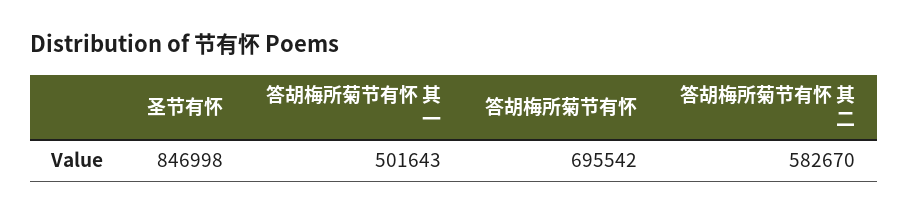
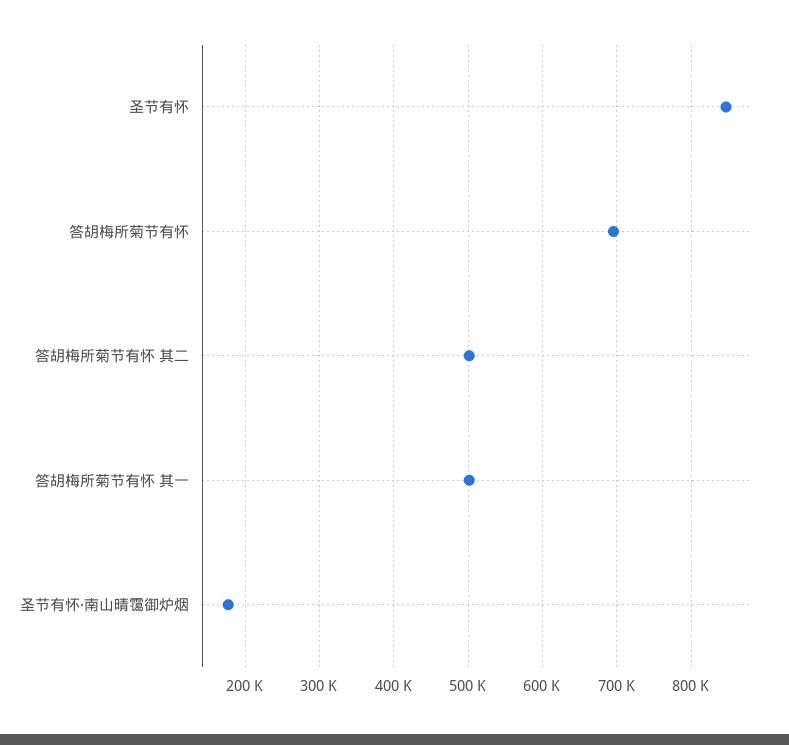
  {
    "圣节有怀": 846998,
    "答胡梅所菊节有怀 其一": 501643,
    "答胡梅所菊节有怀": 695542,
-   "答胡梅所菊节有怀 其二": 582670
+   "答胡梅所菊节有怀 其二": 500000,
+   "圣节有怀·南山晴霭御炉烟": 180000
  }

